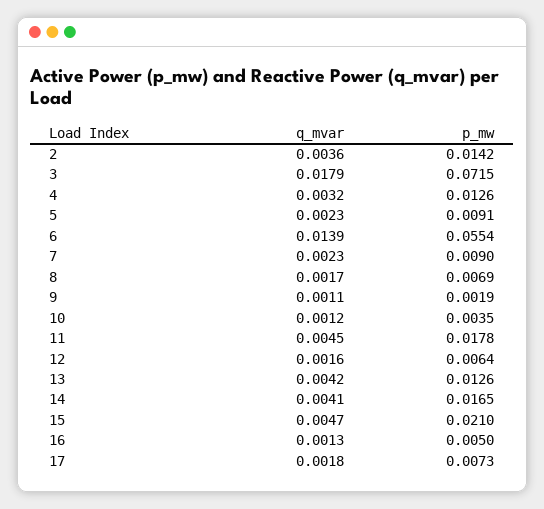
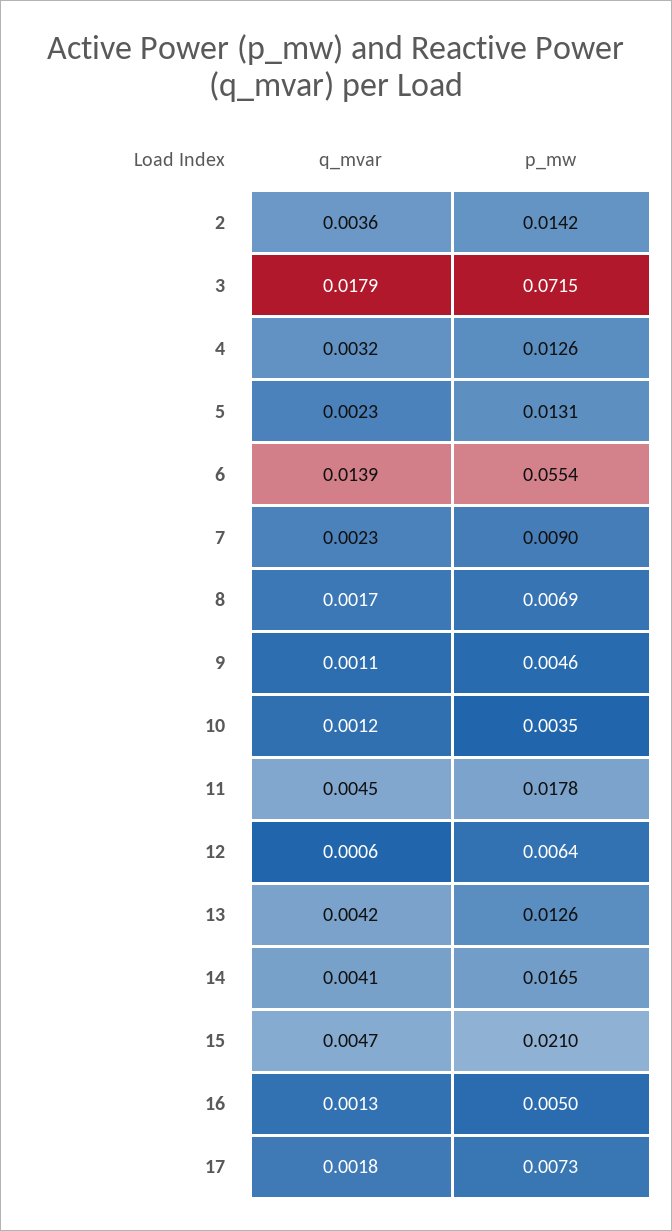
  {
    "q_mvar": {
      "2": 0.0036,
      "3": 0.0179,
      "4": 0.0032,
      "5": 0.0023,
      "6": 0.0139,
      "7": 0.0023,
      "8": 0.0017,
      "9": 0.0011,
      "10": 0.0012,
      "11": 0.0045,
-     "12": 0.0016,
+     "12": 0.0006,
      "13": 0.0042,
      "14": 0.0041,
      "15": 0.0047,
      "16": 0.0013,
      "17": 0.0018
    },
    "p_mw": {
      "2": 0.0142,
      "3": 0.0715,
      "4": 0.0126,
-     "5": 0.0091,
+     "5": 0.0131,
      "6": 0.0554,
      "7": 0.009,
      "8": 0.0069,
-     "9": 0.0019,
+     "9": 0.0046,
      "10": 0.0035,
      "11": 0.0178,
      "12": 0.0064,
      "13": 0.0126,
      "14": 0.0165,
      "15": 0.021,
      "16": 0.005,
      "17": 0.0073
    }
  }

